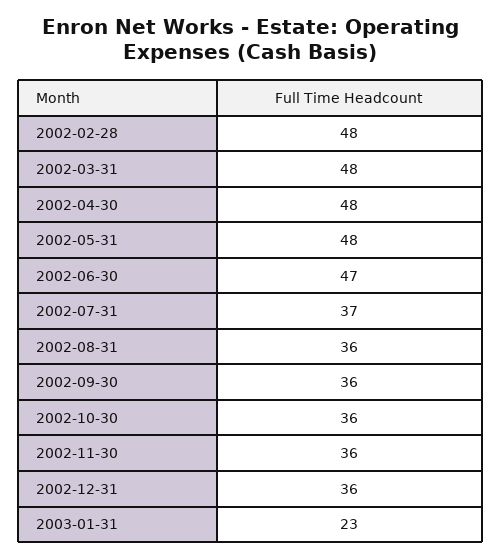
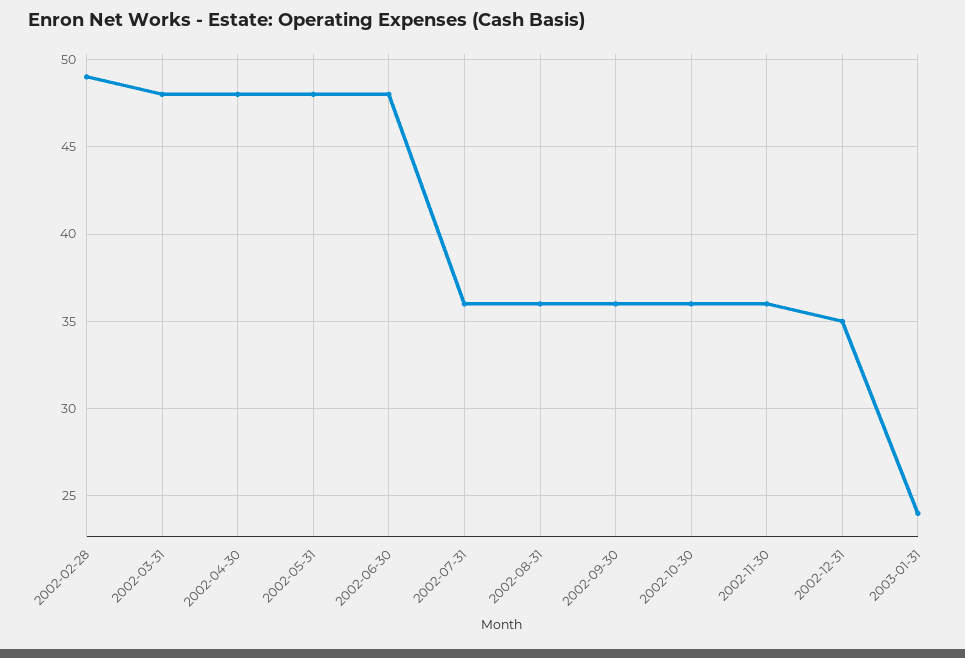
  {
-   "2002-02-28": 48,
+   "2002-02-28": 49,
    "2002-03-31": 48,
    "2002-04-30": 48,
    "2002-05-31": 48,
-   "2002-06-30": 47,
+   "2002-06-30": 48,
-   "2002-07-31": 37,
+   "2002-07-31": 36,
    "2002-08-31": 36,
    "2002-09-30": 36,
    "2002-10-30": 36,
    "2002-11-30": 36,
-   "2002-12-31": 36,
+   "2002-12-31": 35,
-   "2003-01-31": 23
+   "2003-01-31": 24
  }

